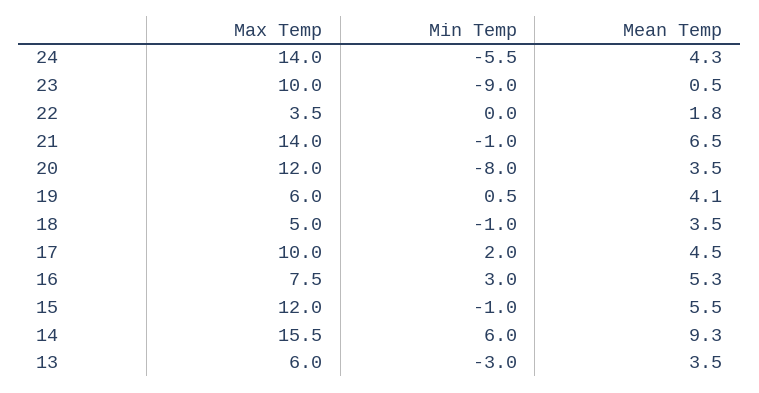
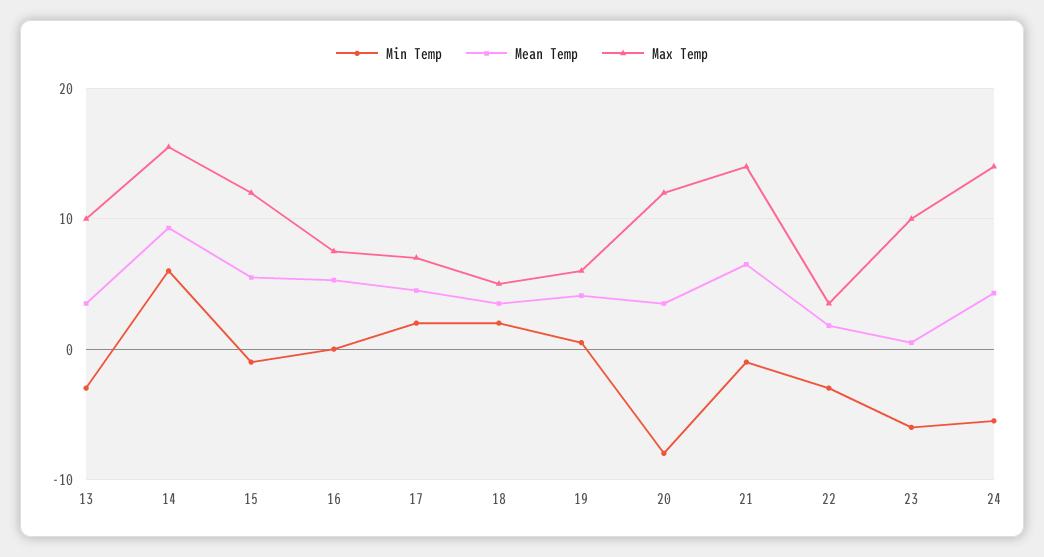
  {
    "Max Temp": {
      "24": 14,
      "23": 10,
      "22": 3.5,
      "21": 14,
      "20": 12,
      "19": 6,
      "18": 5,
-     "17": 10,
+     "17": 7,
      "16": 7.5,
      "15": 12,
      "14": 15.5,
-     "13": 6
+     "13": 10
    },
    "Min Temp": {
      "24": -5.5,
-     "23": -9,
+     "23": -6,
-     "22": 0,
+     "22": -3,
      "21": -1,
      "20": -8,
      "19": 0.5,
-     "18": -1,
+     "18": 2,
      "17": 2,
-     "16": 3,
+     "16": 0,
      "15": -1,
      "14": 6,
      "13": -3
    },
    "Mean Temp": {
      "24": 4.3,
      "23": 0.5,
      "22": 1.8,
      "21": 6.5,
      "20": 3.5,
      "19": 4.1,
      "18": 3.5,
      "17": 4.5,
      "16": 5.3,
      "15": 5.5,
      "14": 9.3,
      "13": 3.5
    }
  }

